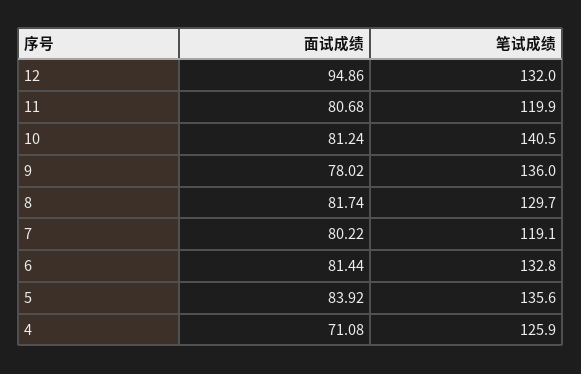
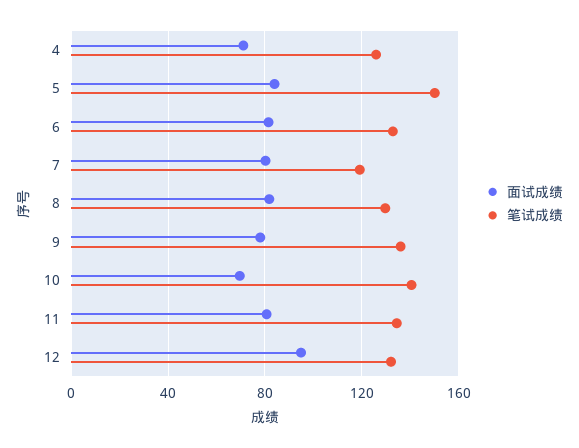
  {
    "面试成绩": {
      "12": 94.86,
      "11": 80.68,
-     "10": 81.24,
+     "10": 70,
      "9": 78.02,
      "8": 81.74,
      "7": 80.22,
      "6": 81.44,
      "5": 83.92,
      "4": 71.08
    },
    "笔试成绩": {
      "12": 132,
-     "11": 119.9,
+     "11": 135,
      "10": 140.5,
      "9": 136,
      "8": 129.7,
      "7": 119.1,
      "6": 132.8,
-     "5": 135.6,
+     "5": 150,
      "4": 125.9
    }
  }

